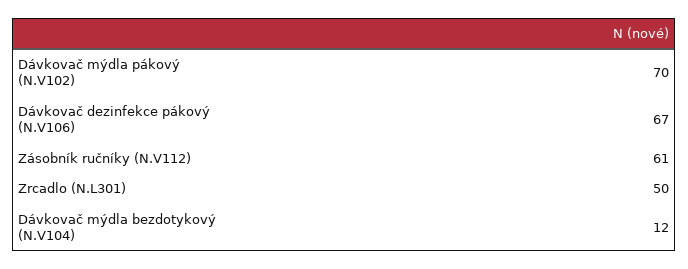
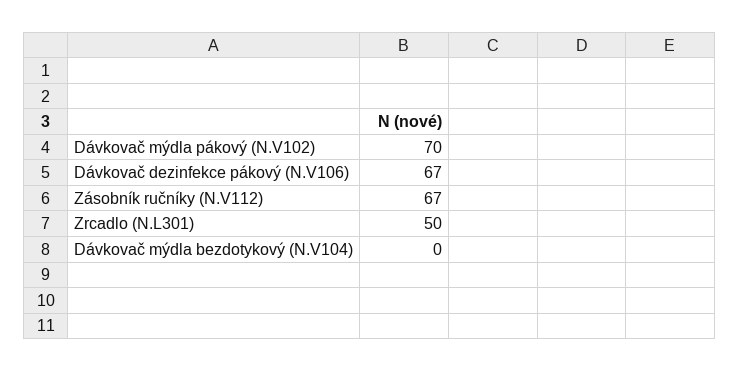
  {
    "Dávkovač mýdla pákový (N.V102)": 70,
    "Dávkovač dezinfekce pákový (N.V106)": 67,
-   "Zásobník ručníky (N.V112)": 61,
+   "Zásobník ručníky (N.V112)": 67,
    "Zrcadlo (N.L301)": 50,
-   "Dávkovač mýdla bezdotykový (N.V104)": 12
+   "Dávkovač mýdla bezdotykový (N.V104)": 0
  }

